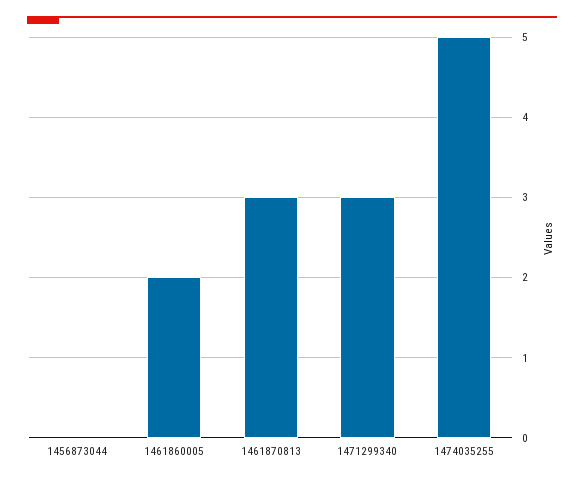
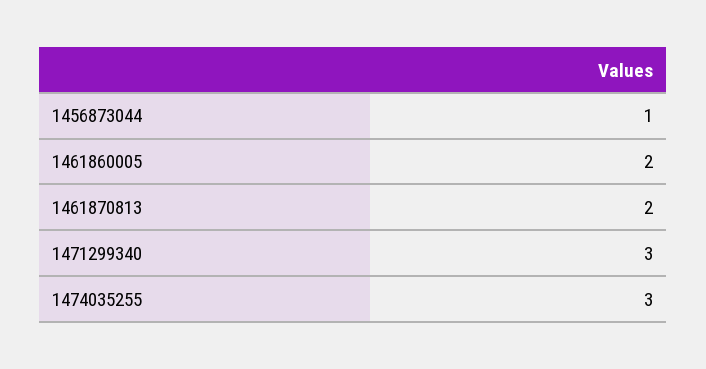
  {
-   "1456873044": 0,
+   "1456873044": 1,
    "1461860005": 2,
-   "1461870813": 3,
+   "1461870813": 2,
    "1471299340": 3,
-   "1474035255": 5
+   "1474035255": 3
  }

